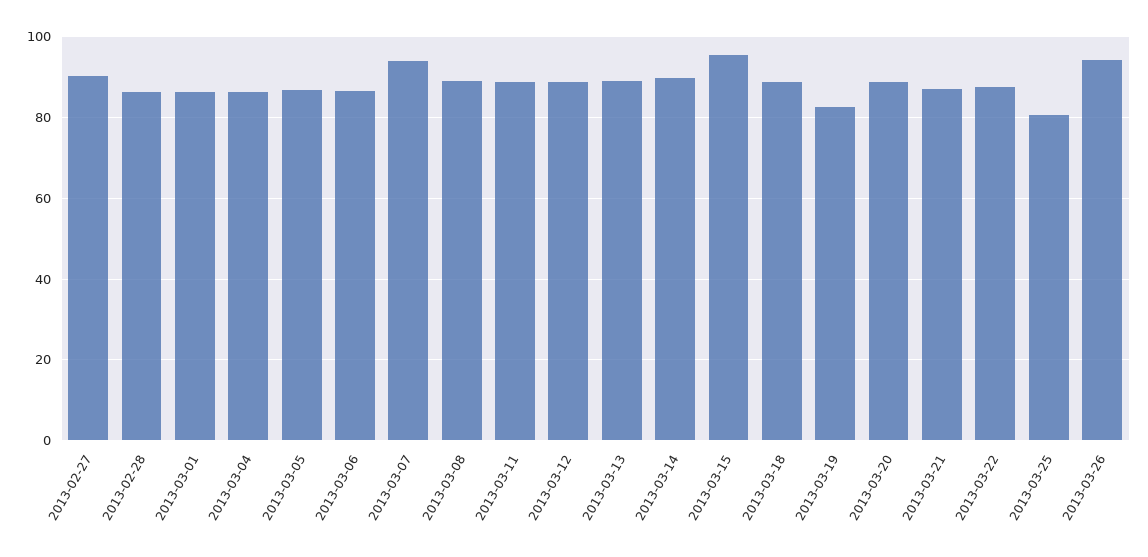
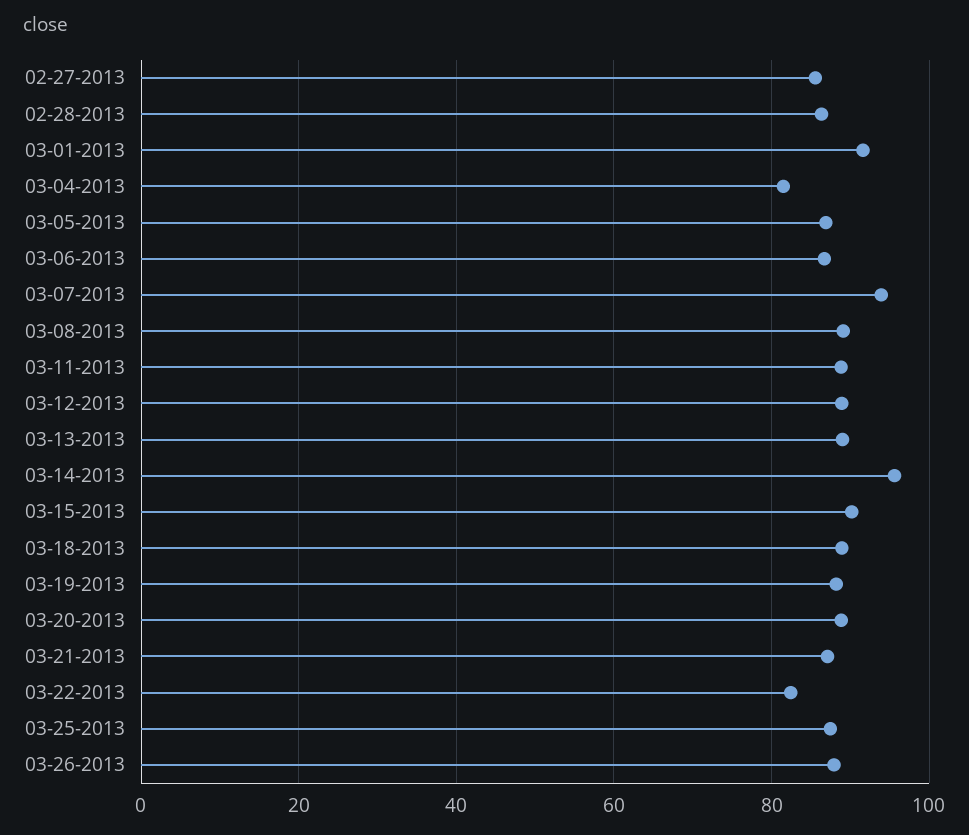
  {
-   "2013-02-27": 90,
+   "2013-02-27": 86,
    "2013-02-28": 86,
-   "2013-03-01": 86,
+   "2013-03-01": 92,
-   "2013-03-04": 86,
+   "2013-03-04": 82,
    "2013-03-05": 86,
    "2013-03-06": 86,
    "2013-03-07": 94,
    "2013-03-08": 90,
    "2013-03-11": 88,
    "2013-03-12": 88,
    "2013-03-13": 90,
-   "2013-03-14": 90,
+   "2013-03-14": 96,
-   "2013-03-15": 96,
+   "2013-03-15": 90,
    "2013-03-18": 88,
-   "2013-03-19": 82,
+   "2013-03-19": 88,
    "2013-03-20": 88,
    "2013-03-21": 88,
-   "2013-03-22": 88,
+   "2013-03-22": 82,
-   "2013-03-25": 80,
+   "2013-03-25": 88,
-   "2013-03-26": 94
+   "2013-03-26": 88
  }

